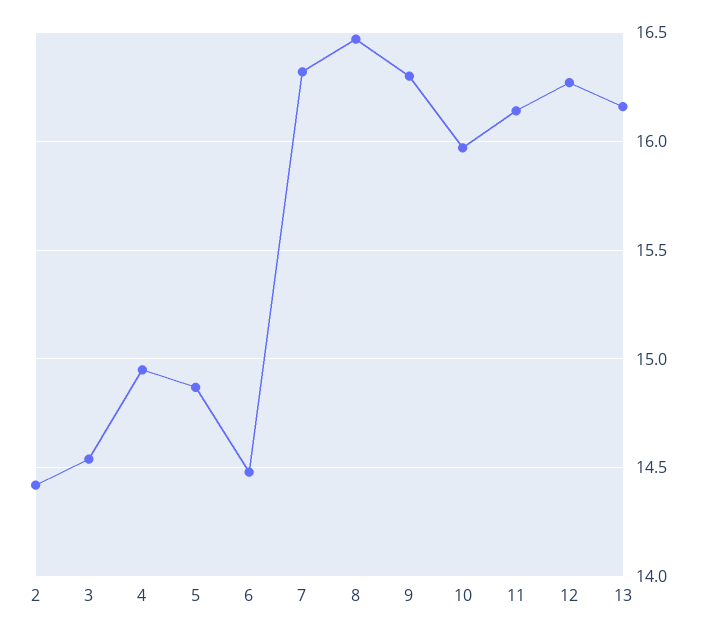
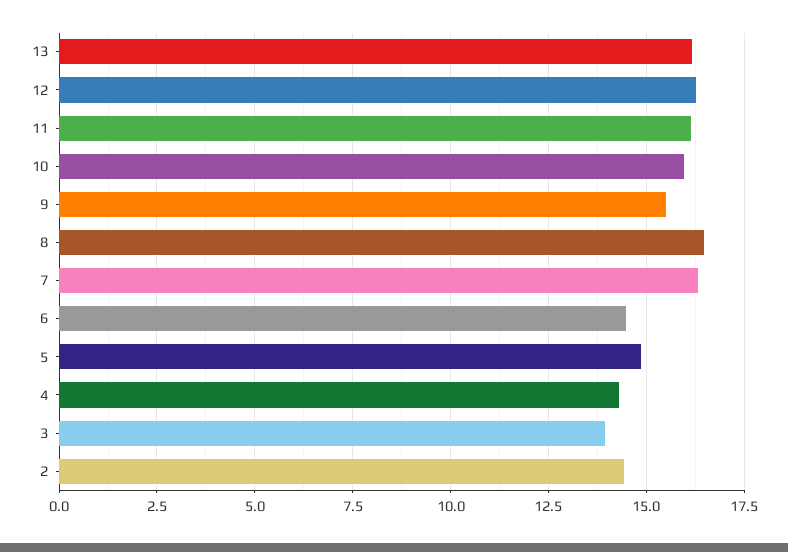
  {
    "2": 14.4,
-   "3": 14.55,
+   "3": 14,
-   "4": 14.95,
+   "4": 14.25,
    "5": 14.85,
    "6": 14.5,
    "7": 16.3,
    "8": 16.45,
-   "9": 16.3,
+   "9": 15.5,
    "10": 15.95,
    "11": 16.15,
    "12": 16.25,
    "13": 16.15
  }

